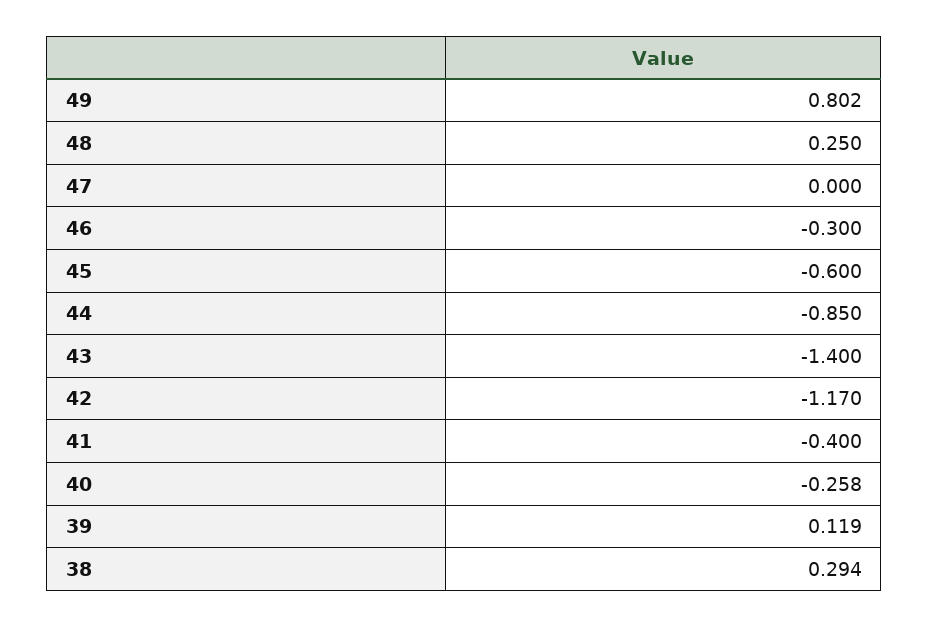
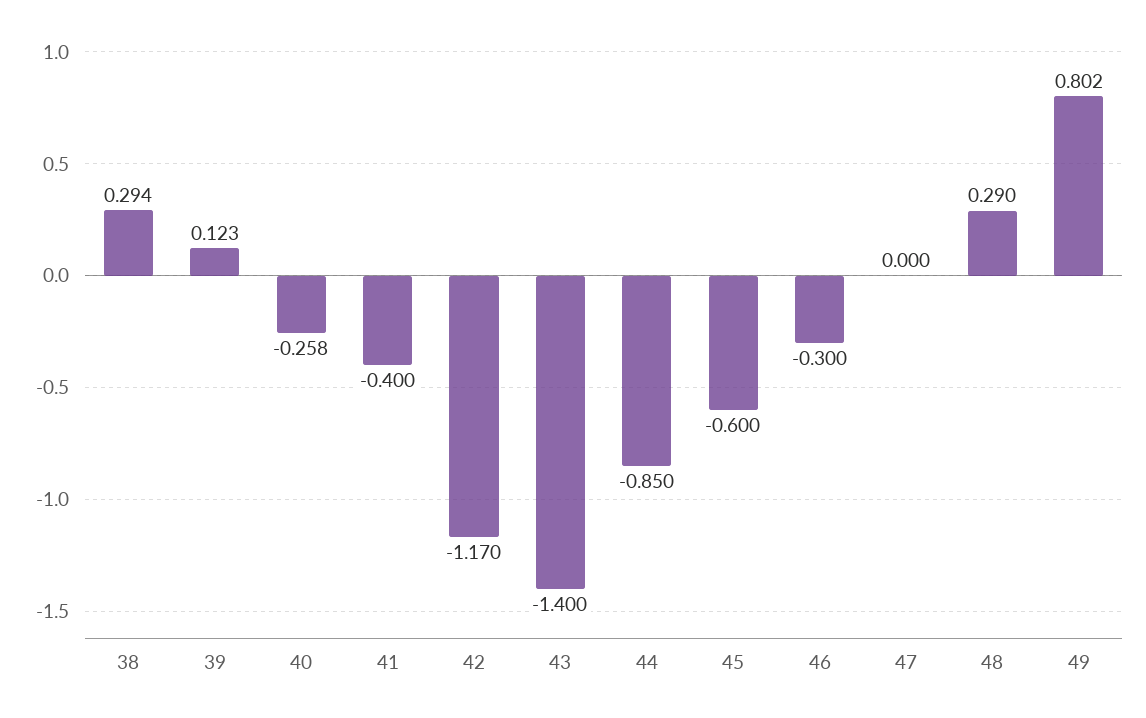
  {
    "49": 0.802,
-   "48": 0.25,
+   "48": 0.29,
    "47": 0,
    "46": -0.3,
    "45": -0.6,
    "44": -0.85,
    "43": -1.4,
    "42": -1.17,
    "41": -0.4,
    "40": -0.258,
-   "39": 0.119,
+   "39": 0.123,
    "38": 0.294
  }

